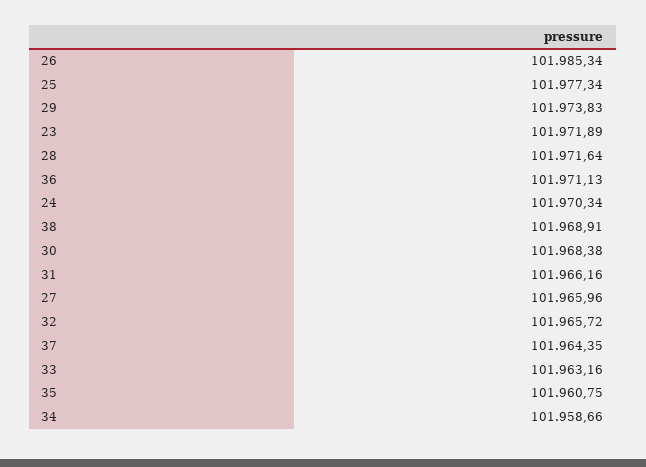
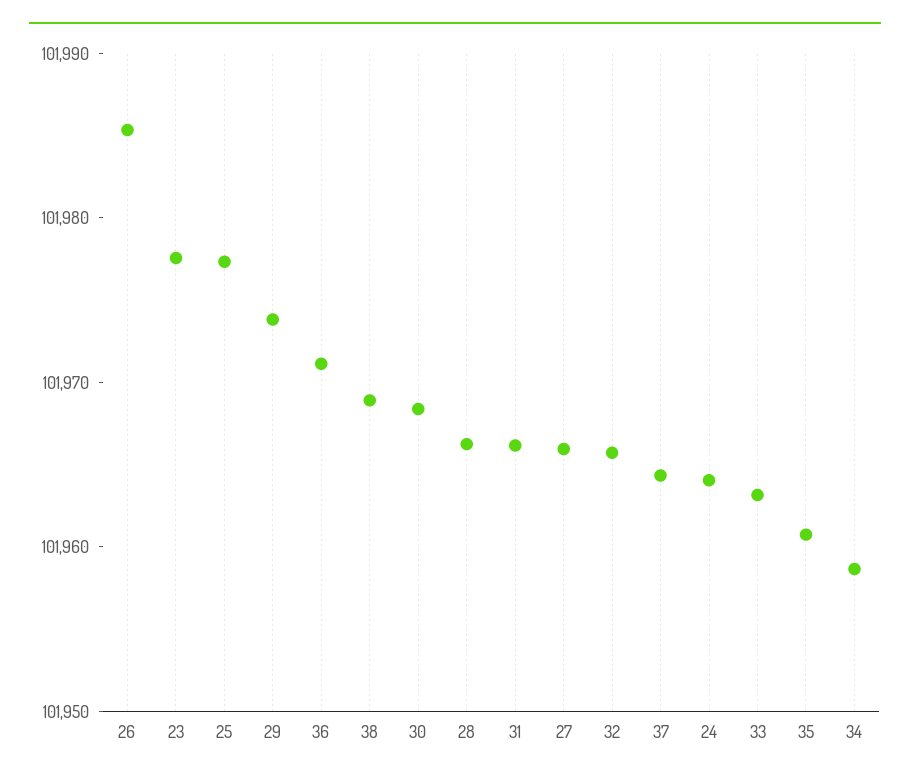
  {
    "26": 101985.34,
    "25": 101977.34,
    "29": 101973.83,
-   "23": 101971.89,
+   "23": 101978,
-   "28": 101971.64,
+   "28": 101966,
    "36": 101971.13,
-   "24": 101970.34,
+   "24": 101964,
    "38": 101968.91,
    "30": 101968.38,
    "31": 101966.16,
    "27": 101965.96,
    "32": 101965.72,
    "37": 101964.35,
    "33": 101963.16,
    "35": 101960.75,
    "34": 101958.66
  }

